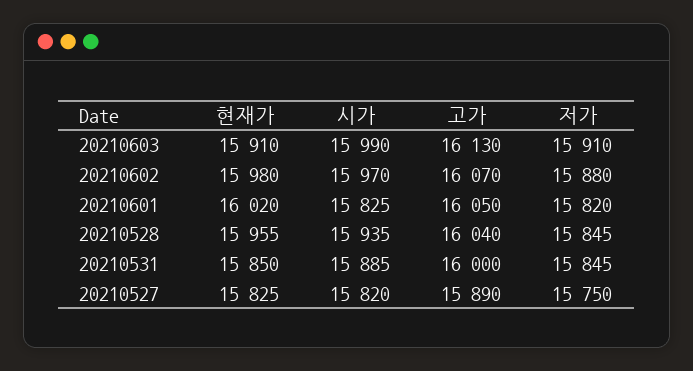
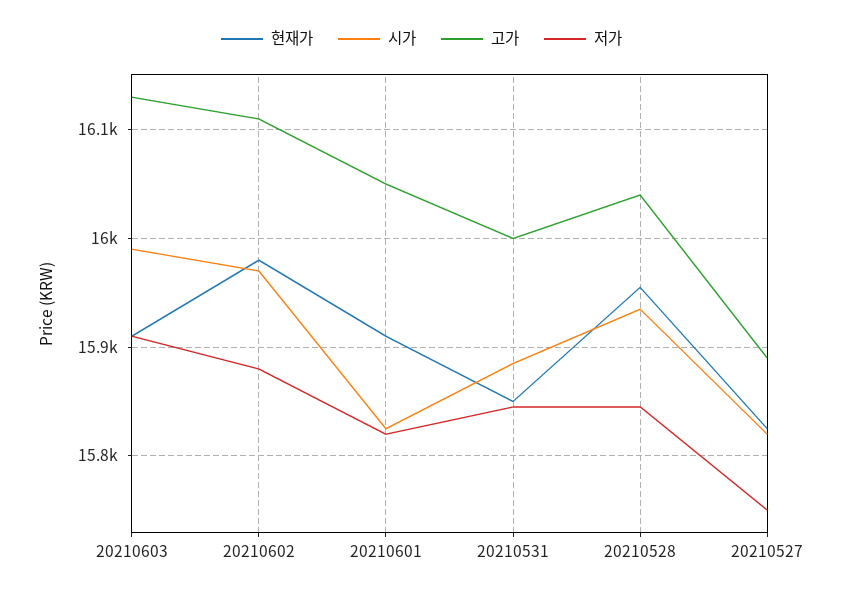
  {
    "현재가": {
      "20210603": 15910,
      "20210602": 15980,
-     "20210601": 16020,
+     "20210601": 15910,
      "20210528": 15955,
      "20210531": 15850,
      "20210527": 15825
    },
    "시가": {
      "20210603": 15990,
      "20210602": 15970,
      "20210601": 15825,
      "20210528": 15935,
      "20210531": 15885,
      "20210527": 15820
    },
    "고가": {
      "20210603": 16130,
-     "20210602": 16070,
+     "20210602": 16110,
      "20210601": 16050,
      "20210528": 16040,
      "20210531": 16000,
      "20210527": 15890
    },
    "저가": {
      "20210603": 15910,
      "20210602": 15880,
      "20210601": 15820,
      "20210528": 15845,
      "20210531": 15845,
      "20210527": 15750
    }
  }

